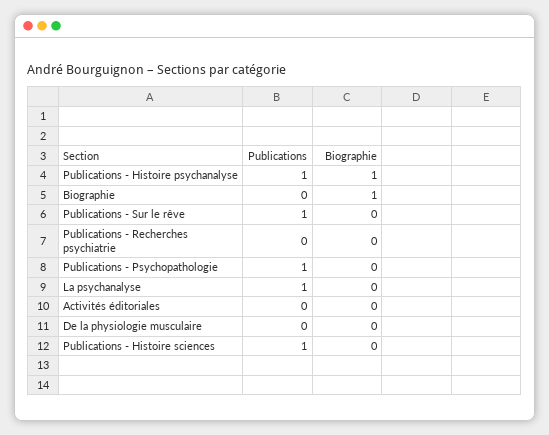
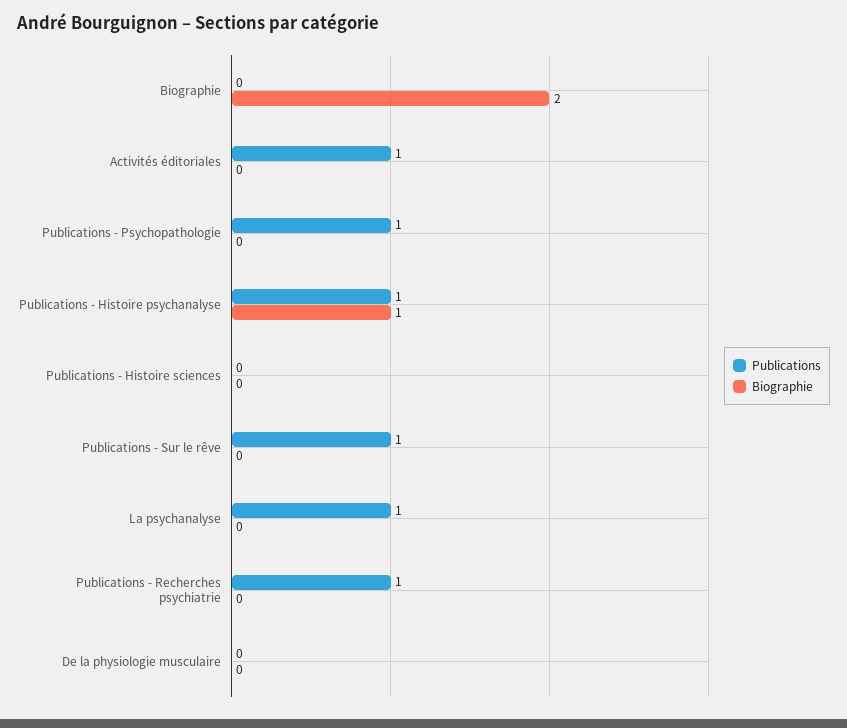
  {
    "Publications": {
      "Publications - Histoire psychanalyse": 1,
      "Biographie": 0,
      "Publications - Sur le rêve": 1,
-     "Publications - Recherches psychiatrie": 0,
+     "Publications - Recherches psychiatrie": 1,
      "Publications - Psychopathologie": 1,
      "La psychanalyse": 1,
-     "Activités éditoriales": 0,
+     "Activités éditoriales": 1,
      "De la physiologie musculaire": 0,
-     "Publications - Histoire sciences": 1
+     "Publications - Histoire sciences": 0
    },
    "Biographie": {
      "Publications - Histoire psychanalyse": 1,
-     "Biographie": 1,
+     "Biographie": 2,
      "Publications - Sur le rêve": 0,
      "Publications - Recherches psychiatrie": 0,
      "Publications - Psychopathologie": 0,
      "La psychanalyse": 0,
      "Activités éditoriales": 0,
      "De la physiologie musculaire": 0,
      "Publications - Histoire sciences": 0
    }
  }

